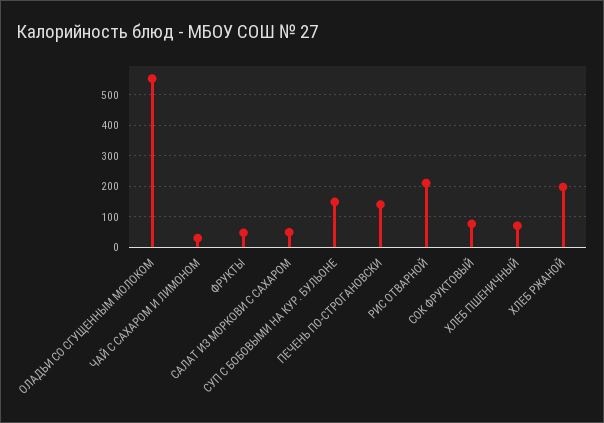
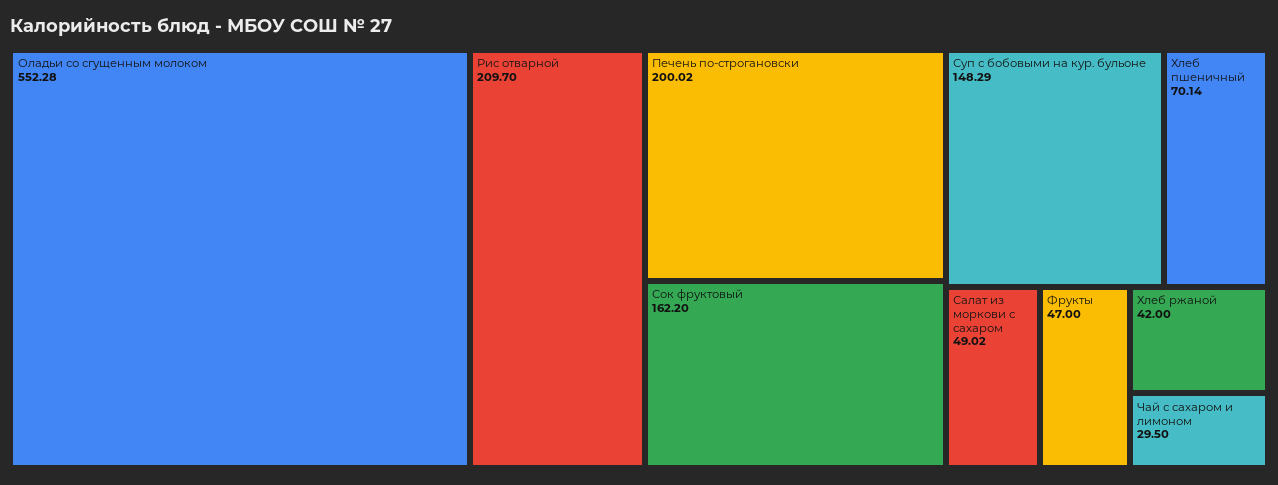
  {
    "ОЛАДЬИ СО СГУЩЕННЫМ МОЛОКОМ": 552.28,
    "ЧАЙ С САХАРОМ И ЛИМОНОМ": 29.5,
    "ФРУКТЫ": 47,
    "САЛАТ ИЗ МОРКОВИ С САХАРОМ": 49.02,
    "СУП С БОБОВЫМИ НА КУР. БУЛЬОНЕ": 148.29,
-   "ПЕЧЕНЬ ПО-СТРОГАНОВСКИ": 140,
+   "ПЕЧЕНЬ ПО-СТРОГАНОВСКИ": 200.02,
    "РИС ОТВАРНОЙ": 209.7,
-   "СОК ФРУКТОВЫЙ": 80,
+   "СОК ФРУКТОВЫЙ": 162.2,
    "ХЛЕБ ПШЕНИЧНЫЙ": 70.14,
-   "ХЛЕБ РЖАНОЙ": 200
+   "ХЛЕБ РЖАНОЙ": 42
  }

